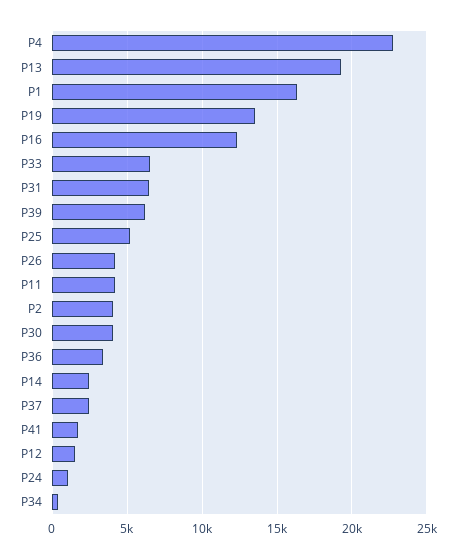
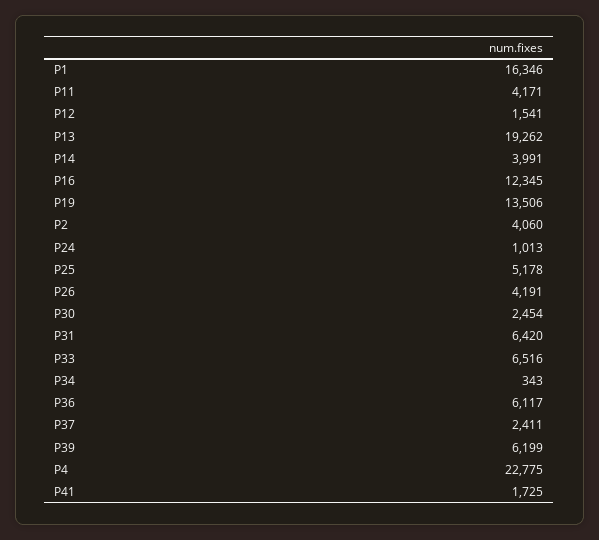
  {
    "P4": 22775,
    "P13": 19262,
    "P1": 16346,
    "P19": 13506,
    "P16": 12345,
    "P33": 6516,
    "P31": 6420,
    "P39": 6199,
    "P25": 5178,
    "P26": 4191,
    "P11": 4171,
    "P2": 4060,
-   "P30": 4000,
+   "P30": 2454,
-   "P36": 3500,
+   "P36": 6117,
-   "P14": 2500,
+   "P14": 3991,
    "P37": 2411,
    "P41": 1725,
    "P12": 1541,
    "P24": 1013,
    "P34": 343
  }

